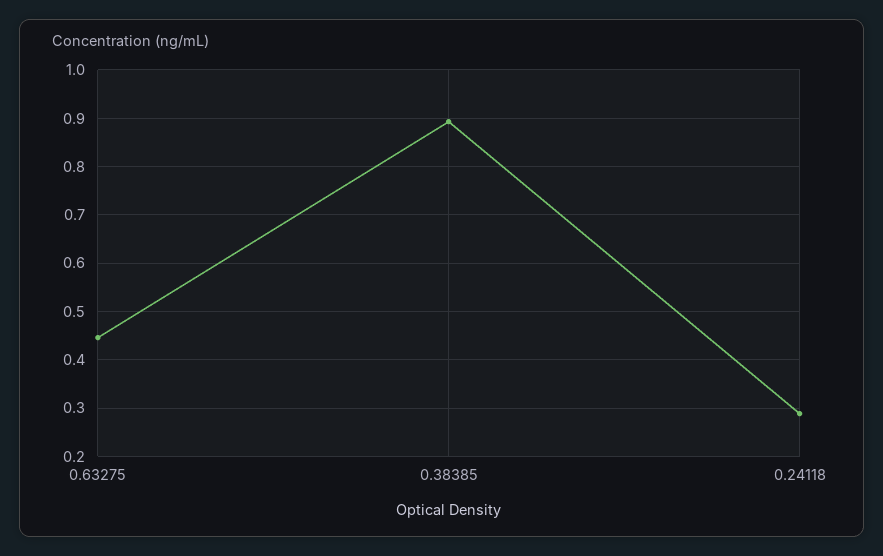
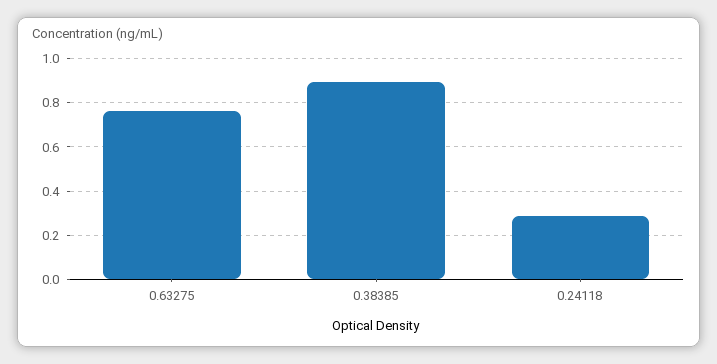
  {
-   "0.63275": 0.44,
+   "0.63275": 0.75,
    "0.38385": 0.9,
    "0.24118": 0.28
  }

